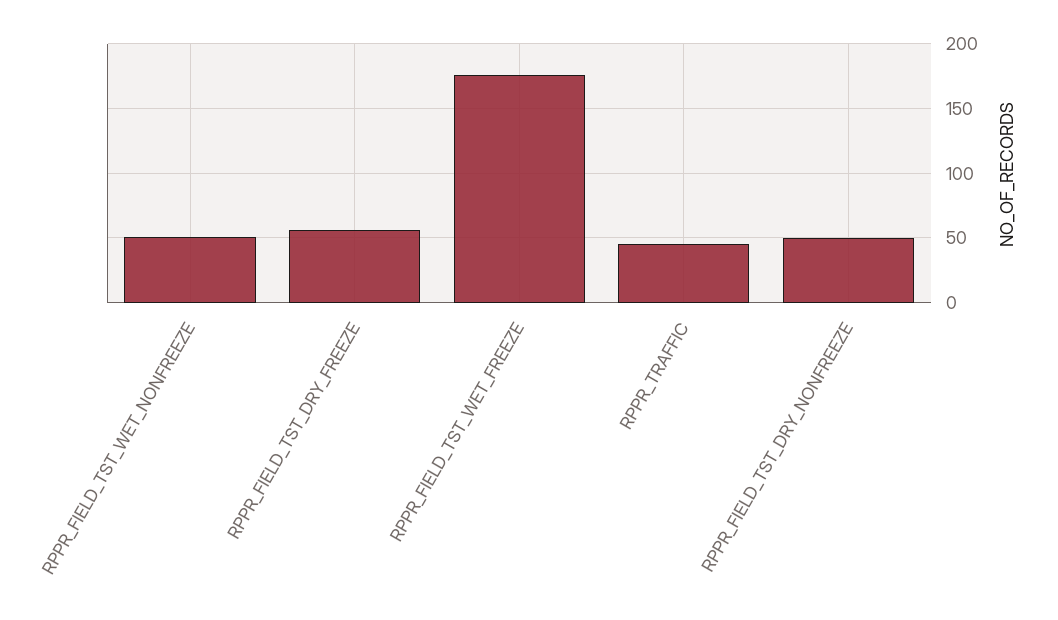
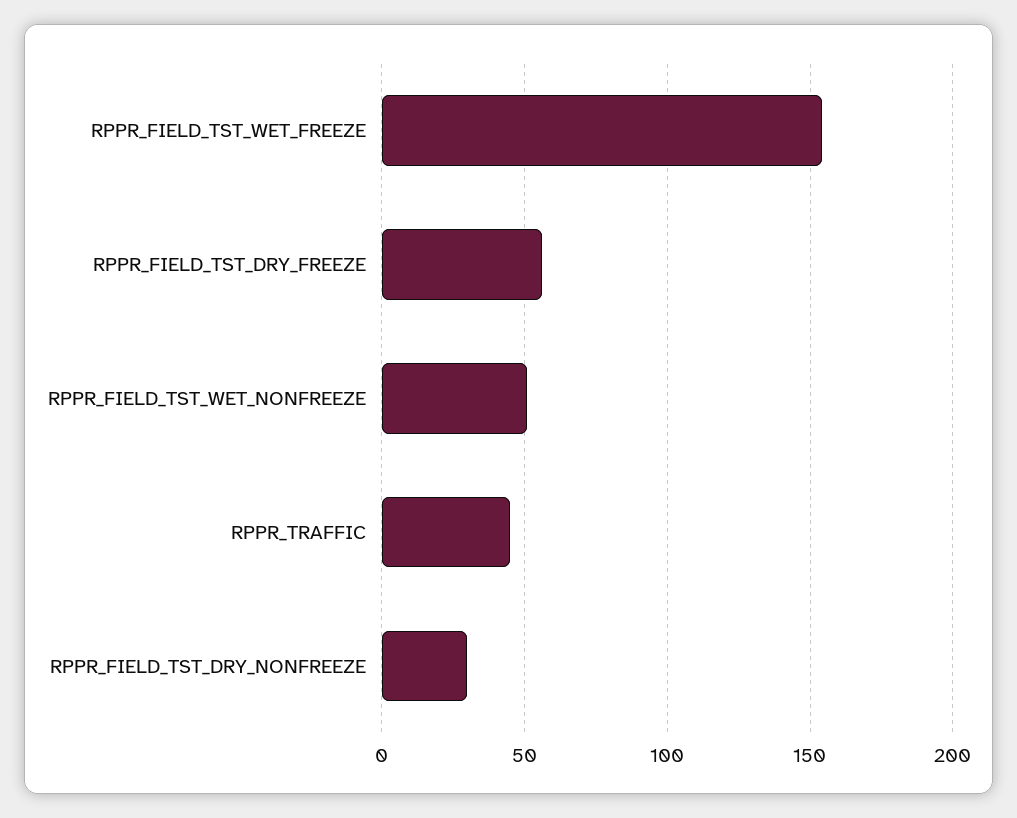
  {
    "RPPR_FIELD_TST_WET_NONFREEZE": 50,
    "RPPR_FIELD_TST_DRY_FREEZE": 55,
-   "RPPR_FIELD_TST_WET_FREEZE": 175,
+   "RPPR_FIELD_TST_WET_FREEZE": 155,
    "RPPR_TRAFFIC": 45,
-   "RPPR_FIELD_TST_DRY_NONFREEZE": 50
+   "RPPR_FIELD_TST_DRY_NONFREEZE": 30
  }

